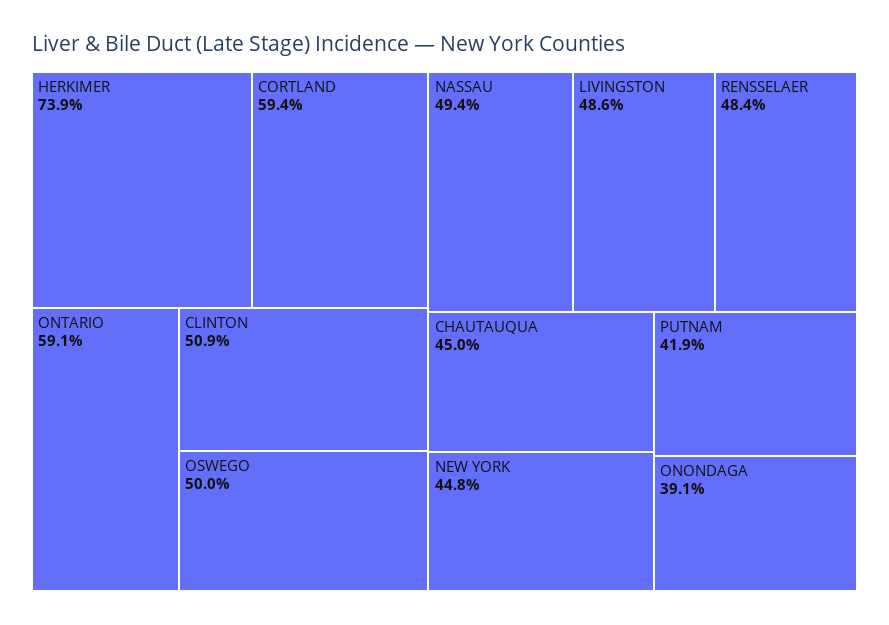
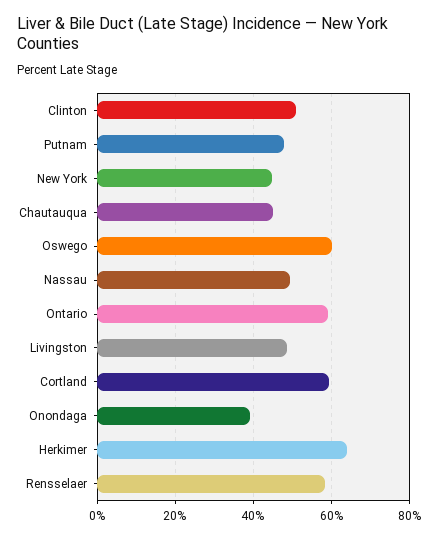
  {
-   "HERKIMER": 73.9,
+   "HERKIMER": 64,
    "CORTLAND": 59.4,
    "ONTARIO": 59.1,
    "CLINTON": 50.9,
-   "OSWEGO": 50,
+   "OSWEGO": 60,
    "NASSAU": 49.4,
    "LIVINGSTON": 48.6,
-   "RENSSELAER": 48.4,
+   "RENSSELAER": 58,
    "CHAUTAUQUA": 45,
    "NEW YORK": 44.8,
-   "PUTNAM": 41.9,
+   "PUTNAM": 48,
    "ONONDAGA": 39.1
  }

